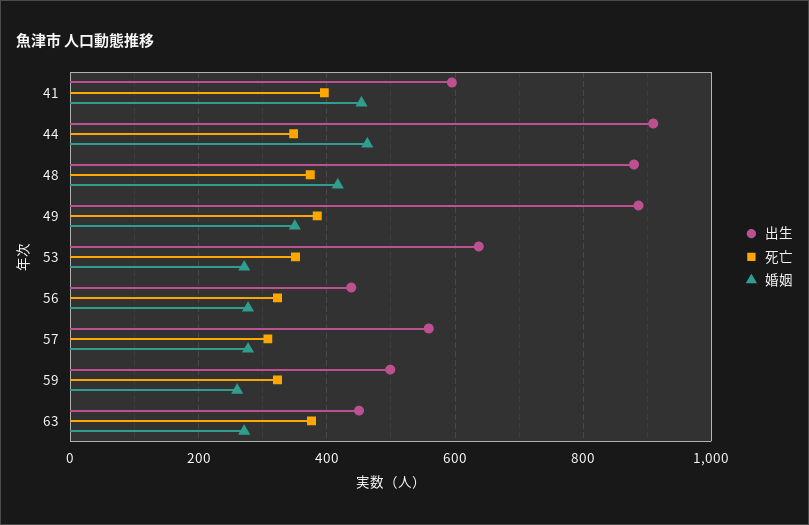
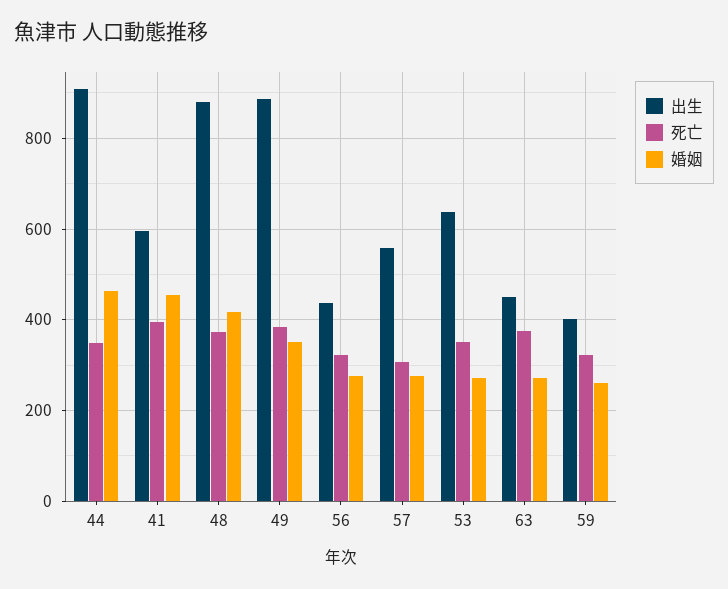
  {
    "出生": {
      "41": 600,
      "44": 900,
      "48": 880,
      "49": 880,
      "53": 640,
      "56": 440,
      "57": 560,
-     "59": 500,
+     "59": 400,
      "63": 460
    },
    "死亡": {
      "41": 400,
      "44": 340,
      "48": 380,
      "49": 380,
      "53": 360,
      "56": 320,
      "57": 300,
      "59": 320,
      "63": 380
    },
    "婚姻": {
      "41": 460,
      "44": 460,
      "48": 420,
      "49": 360,
      "53": 280,
      "56": 280,
      "57": 280,
      "59": 260,
      "63": 280
    }
  }

